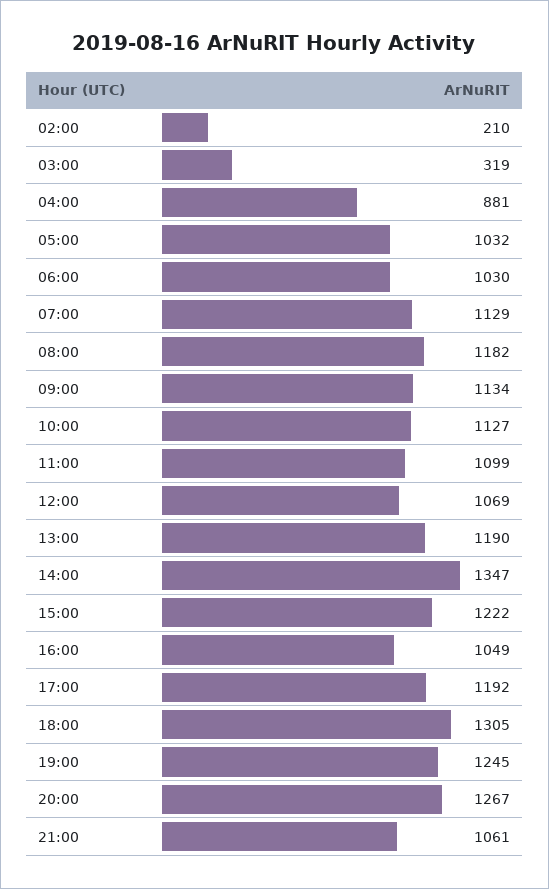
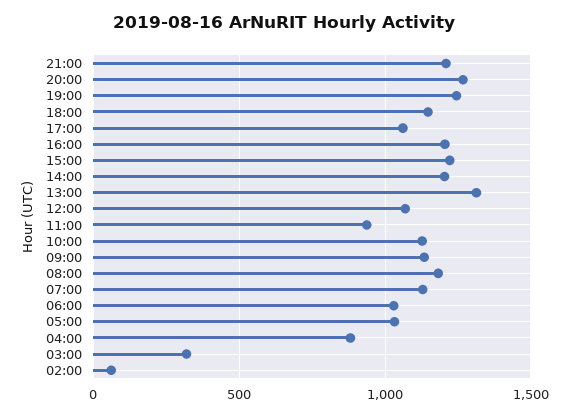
  {
-   "02:00": 210,
+   "02:00": 50,
    "03:00": 319,
    "04:00": 881,
    "05:00": 1032,
    "06:00": 1030,
    "07:00": 1129,
    "08:00": 1182,
    "09:00": 1134,
    "10:00": 1127,
-   "11:00": 1099,
+   "11:00": 950,
    "12:00": 1069,
-   "13:00": 1190,
+   "13:00": 1300,
-   "14:00": 1347,
+   "14:00": 1200,
    "15:00": 1222,
-   "16:00": 1049,
+   "16:00": 1200,
-   "17:00": 1192,
+   "17:00": 1050,
-   "18:00": 1305,
+   "18:00": 1150,
    "19:00": 1245,
    "20:00": 1267,
-   "21:00": 1061
+   "21:00": 1200
  }

